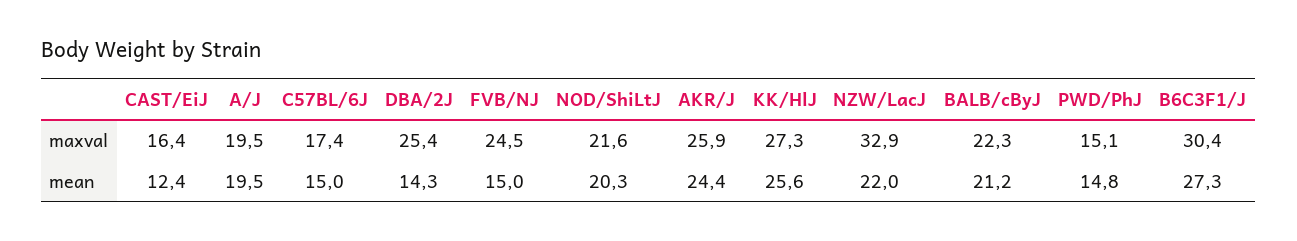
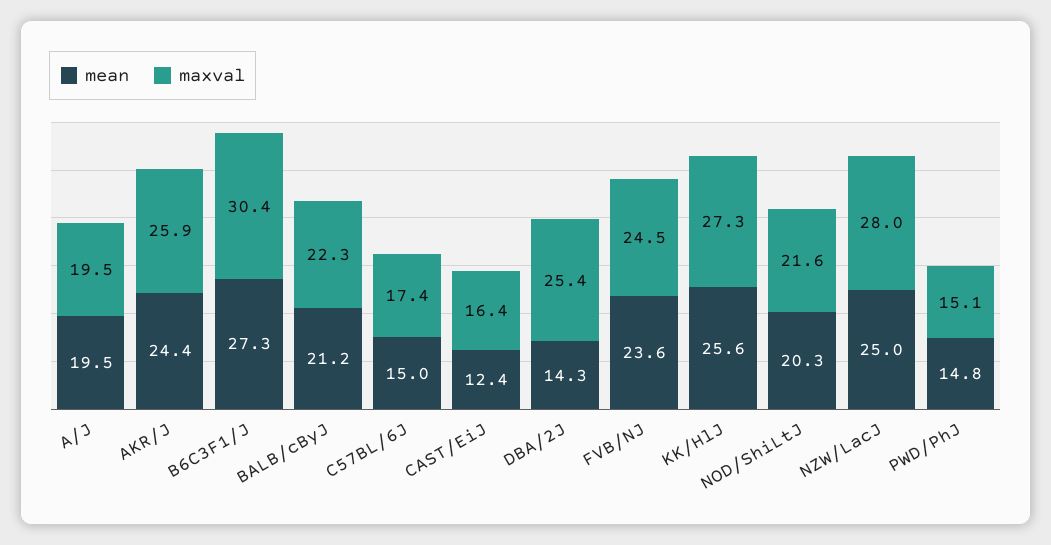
  {
    "maxval": {
      "CAST/EiJ": 16.4,
      "A/J": 19.5,
      "C57BL/6J": 17.4,
      "DBA/2J": 25.4,
      "FVB/NJ": 24.5,
      "NOD/ShiLtJ": 21.6,
      "AKR/J": 25.9,
      "KK/HlJ": 27.3,
-     "NZW/LacJ": 32.9,
+     "NZW/LacJ": 28,
      "BALB/cByJ": 22.3,
      "PWD/PhJ": 15.1,
      "B6C3F1/J": 30.4
    },
    "mean": {
      "CAST/EiJ": 12.4,
      "A/J": 19.5,
      "C57BL/6J": 15,
      "DBA/2J": 14.3,
-     "FVB/NJ": 15,
+     "FVB/NJ": 23.6,
      "NOD/ShiLtJ": 20.3,
      "AKR/J": 24.4,
      "KK/HlJ": 25.6,
-     "NZW/LacJ": 22,
+     "NZW/LacJ": 25,
      "BALB/cByJ": 21.2,
      "PWD/PhJ": 14.8,
      "B6C3F1/J": 27.3
    }
  }

